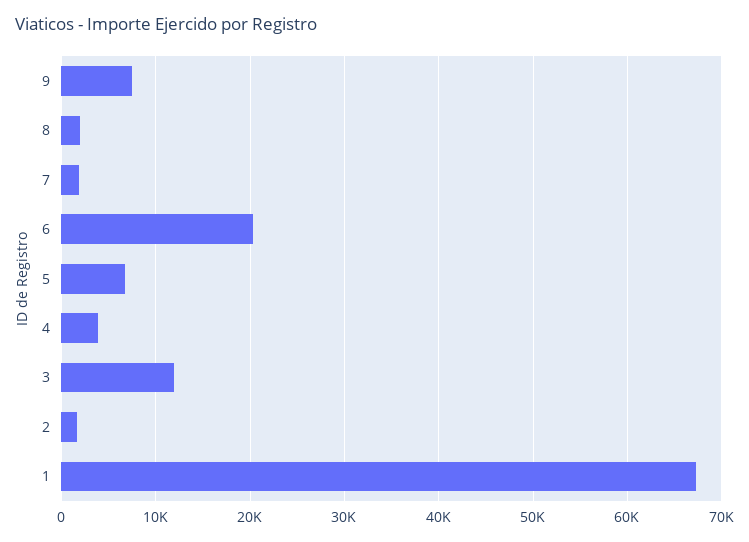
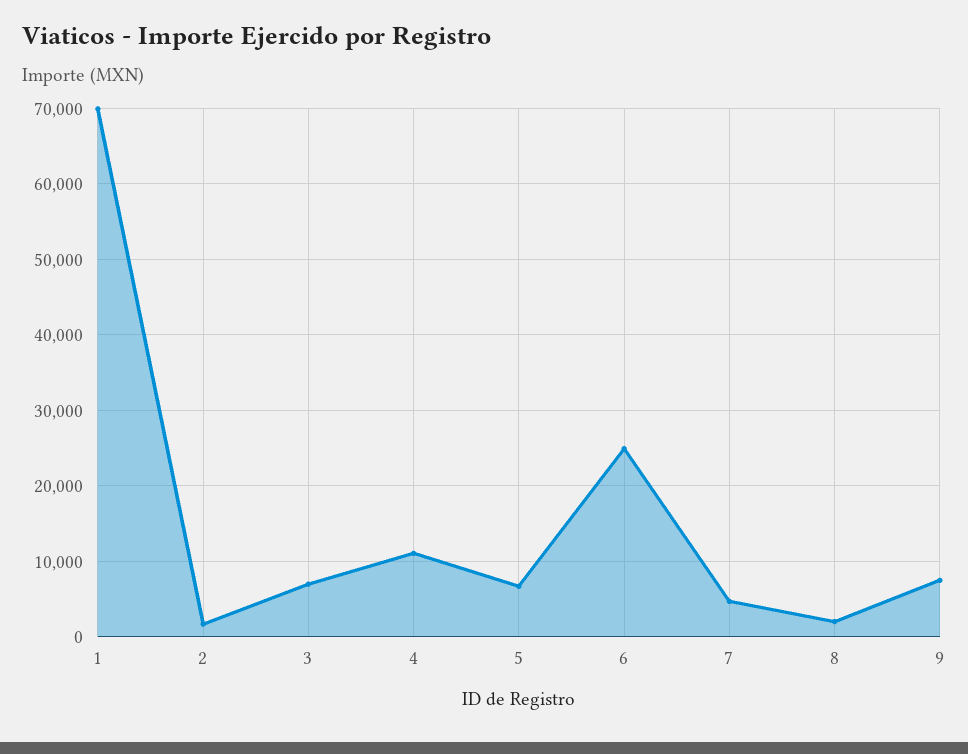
  {
    "9": 7000,
    "8": 2000,
-   "7": 2000,
+   "7": 5000,
-   "6": 20000,
+   "6": 25000,
    "5": 7000,
-   "4": 4000,
+   "4": 11000,
-   "3": 12000,
+   "3": 7000,
    "2": 2000,
-   "1": 67000
+   "1": 70000
  }

